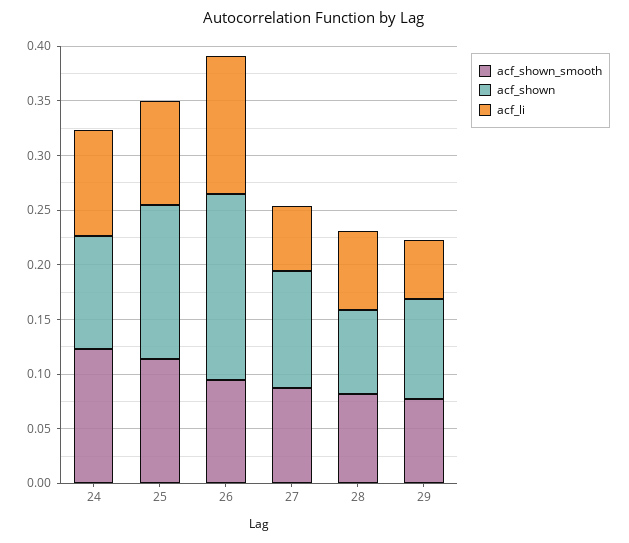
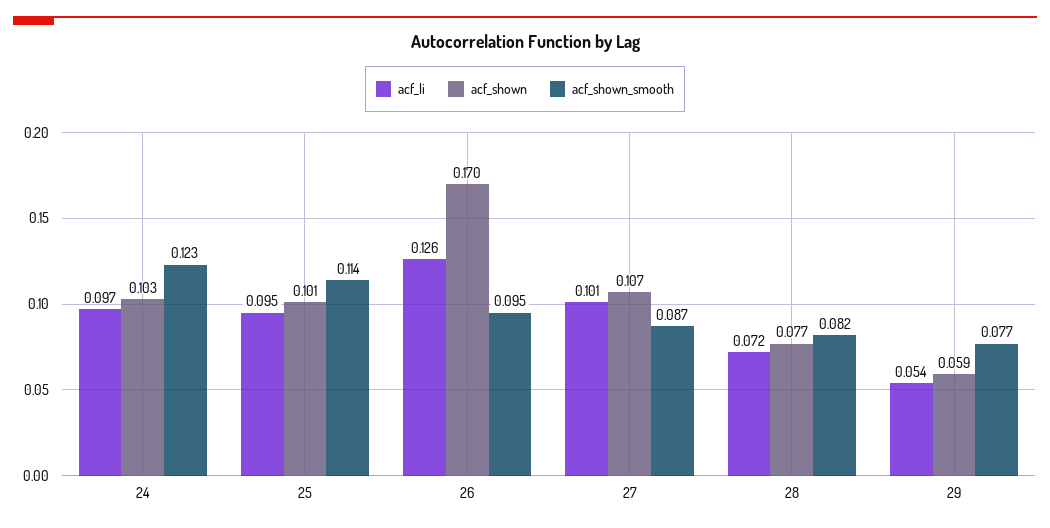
  {
    "acf_shown_smooth": {
      "24": 0.123,
      "25": 0.114,
      "26": 0.095,
      "27": 0.087,
      "28": 0.082,
      "29": 0.077
    },
    "acf_shown": {
      "24": 0.103,
-     "25": 0.14,
+     "25": 0.101,
      "26": 0.17,
      "27": 0.107,
      "28": 0.077,
-     "29": 0.09
+     "29": 0.059
    },
    "acf_li": {
      "24": 0.097,
      "25": 0.095,
      "26": 0.126,
-     "27": 0.06,
+     "27": 0.101,
      "28": 0.072,
      "29": 0.054
    }
  }

